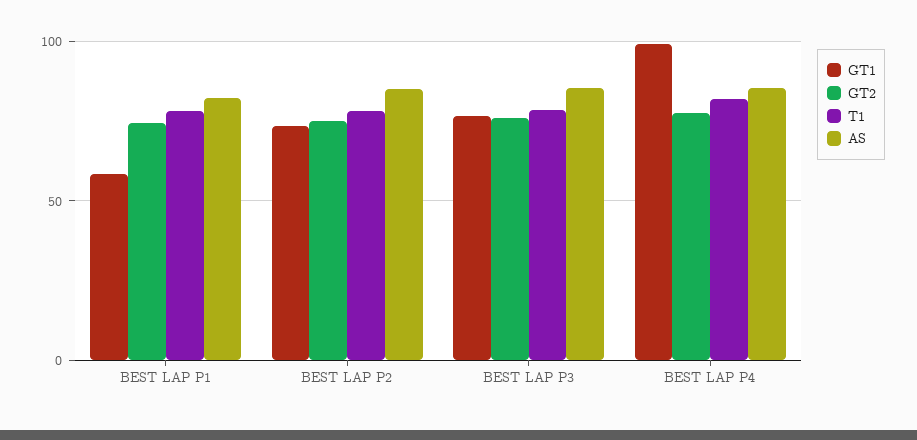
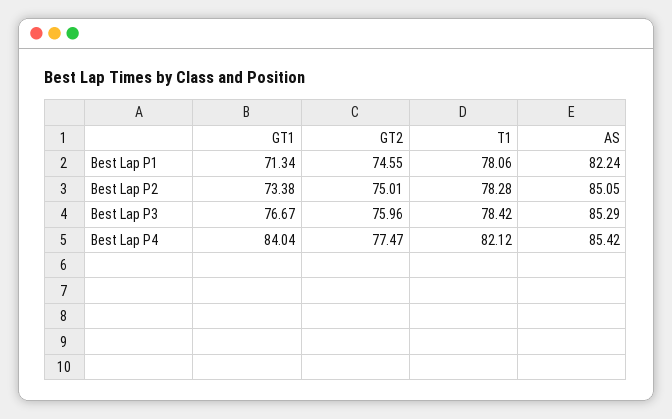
  {
    "GT1": {
-     "BEST LAP P1": 60,
+     "BEST LAP P1": 71.34,
      "BEST LAP P2": 73.38,
      "BEST LAP P3": 76.67,
-     "BEST LAP P4": 100
+     "BEST LAP P4": 84.04
    },
    "GT2": {
      "BEST LAP P1": 74.55,
      "BEST LAP P2": 75.01,
      "BEST LAP P3": 75.96,
      "BEST LAP P4": 77.47
    },
    "T1": {
      "BEST LAP P1": 78.06,
      "BEST LAP P2": 78.28,
      "BEST LAP P3": 78.42,
      "BEST LAP P4": 82.12
    },
    "AS": {
      "BEST LAP P1": 82.24,
      "BEST LAP P2": 85.05,
      "BEST LAP P3": 85.29,
      "BEST LAP P4": 85.42
    }
  }

